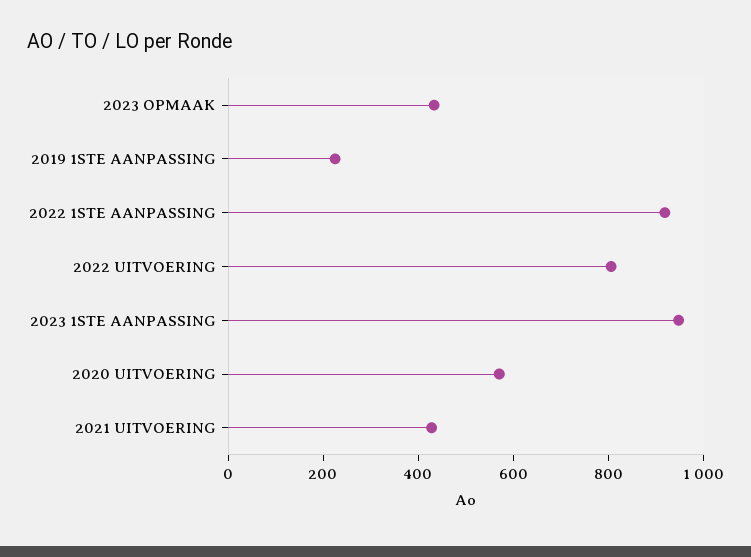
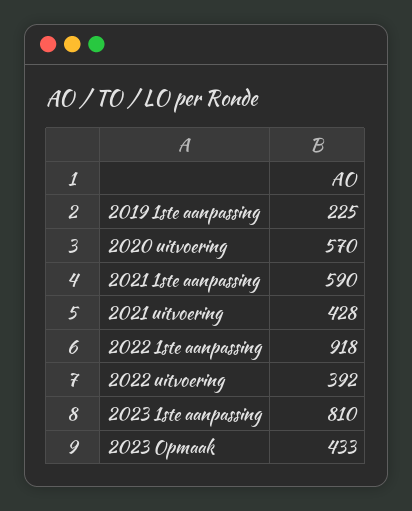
  {
    "2023 OPMAAK": 433,
    "2019 1STE AANPASSING": 225,
    "2022 1STE AANPASSING": 918,
-   "2022 UITVOERING": 800,
+   "2022 UITVOERING": 392,
-   "2023 1STE AANPASSING": 950,
+   "2023 1STE AANPASSING": 810,
    "2020 UITVOERING": 570,
-   "2021 UITVOERING": 428
+   "2021 UITVOERING": 428,
+   "2021 1ste aanpassing": 590
  }

